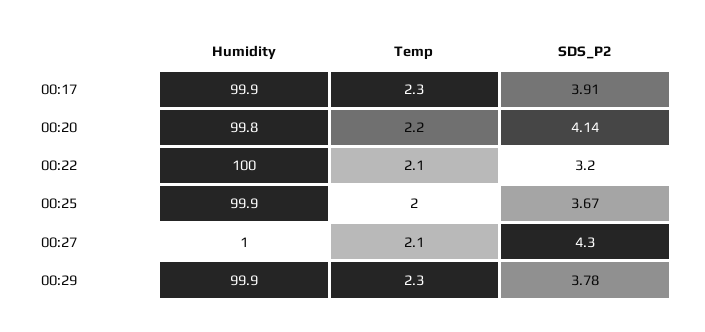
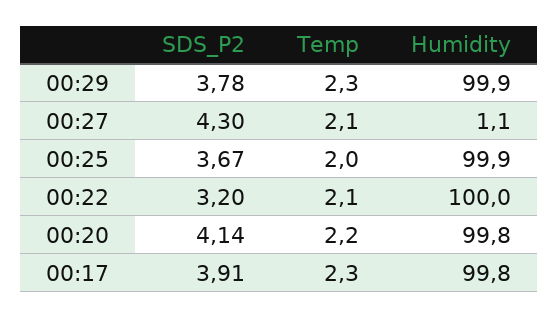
  {
    "Humidity": {
-     "00:17": 99.9,
+     "00:17": 99.8,
      "00:20": 99.8,
      "00:22": 100,
      "00:25": 99.9,
-     "00:27": 1,
+     "00:27": 1.1,
      "00:29": 99.9
    },
    "Temp": {
      "00:17": 2.3,
      "00:20": 2.2,
      "00:22": 2.1,
      "00:25": 2,
      "00:27": 2.1,
      "00:29": 2.3
    },
    "SDS_P2": {
      "00:17": 3.91,
      "00:20": 4.14,
      "00:22": 3.2,
      "00:25": 3.67,
      "00:27": 4.3,
      "00:29": 3.78
    }
  }

